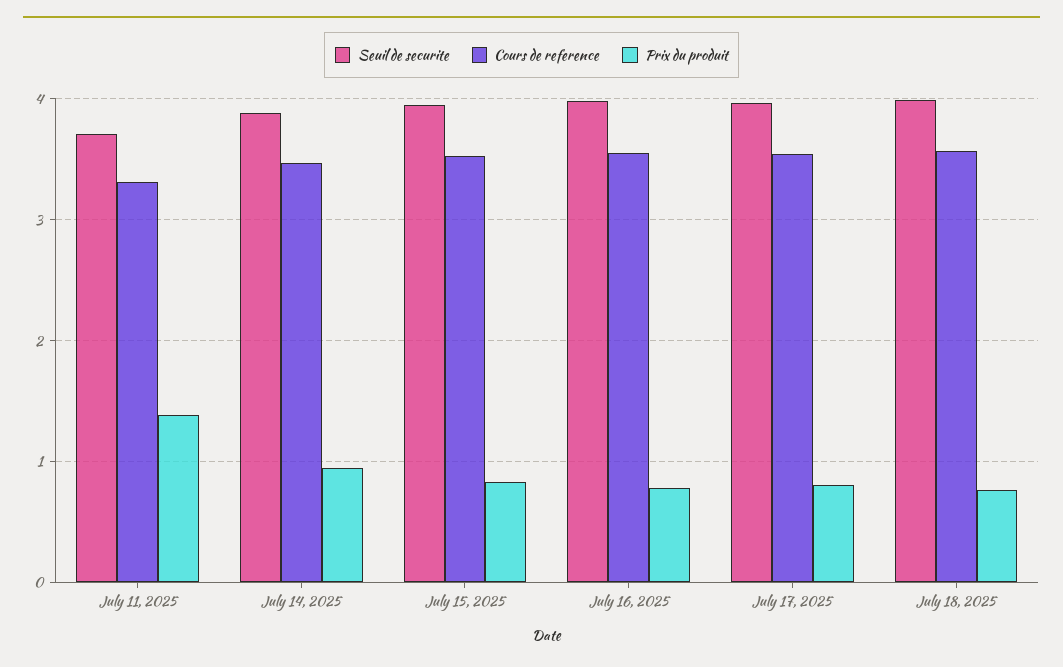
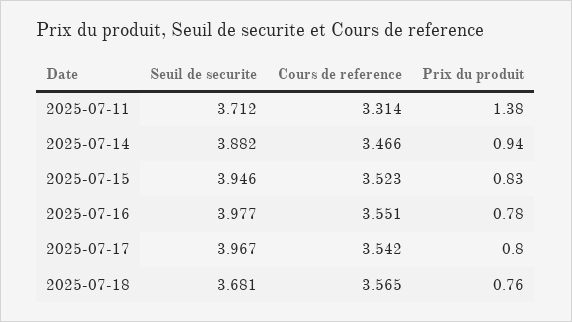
  {
    "Seuil de securite": {
      "July 11, 2025": 3.712,
      "July 14, 2025": 3.882,
      "July 15, 2025": 3.946,
      "July 16, 2025": 3.977,
      "July 17, 2025": 3.967,
-     "July 18, 2025": 4
+     "July 18, 2025": 3.681
    },
    "Cours de reference": {
      "July 11, 2025": 3.314,
      "July 14, 2025": 3.466,
      "July 15, 2025": 3.523,
      "July 16, 2025": 3.551,
      "July 17, 2025": 3.542,
      "July 18, 2025": 3.565
    },
    "Prix du produit": {
      "July 11, 2025": 1.38,
      "July 14, 2025": 0.94,
      "July 15, 2025": 0.83,
      "July 16, 2025": 0.78,
      "July 17, 2025": 0.8,
      "July 18, 2025": 0.76
    }
  }

